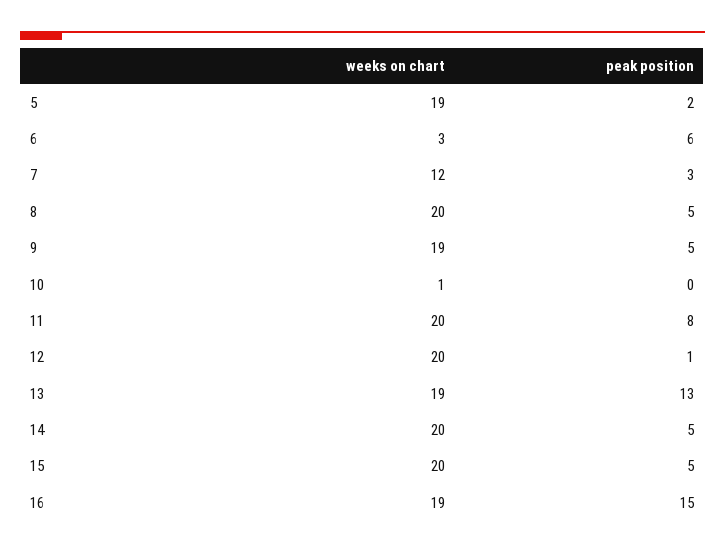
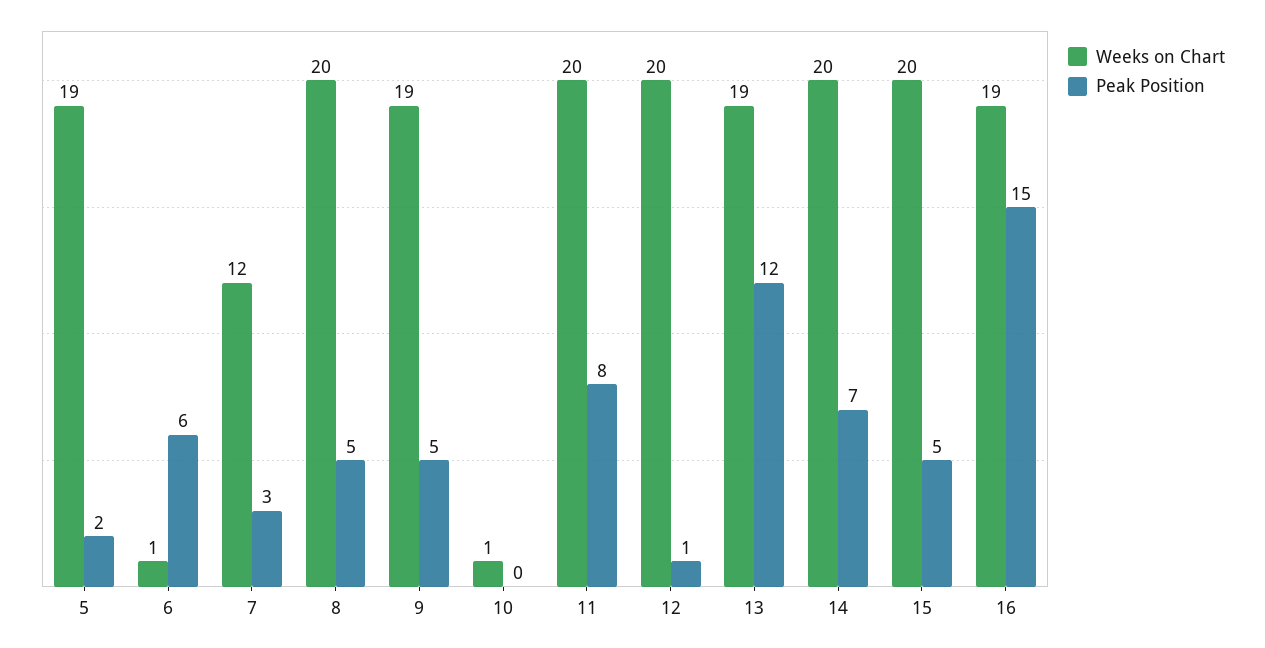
  {
    "weeks on chart": {
      "5": 19,
-     "6": 3,
+     "6": 1,
      "7": 12,
      "8": 20,
      "9": 19,
      "10": 1,
      "11": 20,
      "12": 20,
      "13": 19,
      "14": 20,
      "15": 20,
      "16": 19
    },
    "peak position": {
      "5": 2,
      "6": 6,
      "7": 3,
      "8": 5,
      "9": 5,
      "10": 0,
      "11": 8,
      "12": 1,
-     "13": 13,
+     "13": 12,
-     "14": 5,
+     "14": 7,
      "15": 5,
      "16": 15
    }
  }

